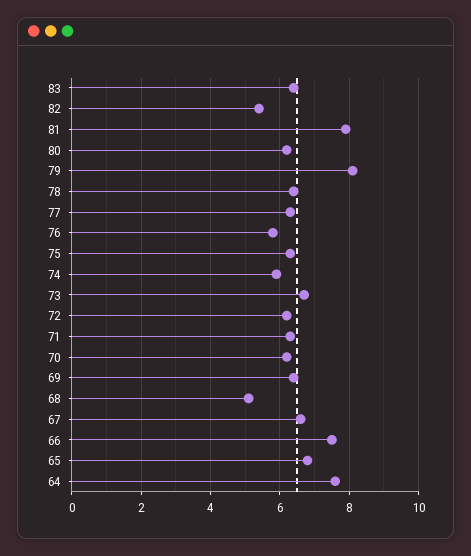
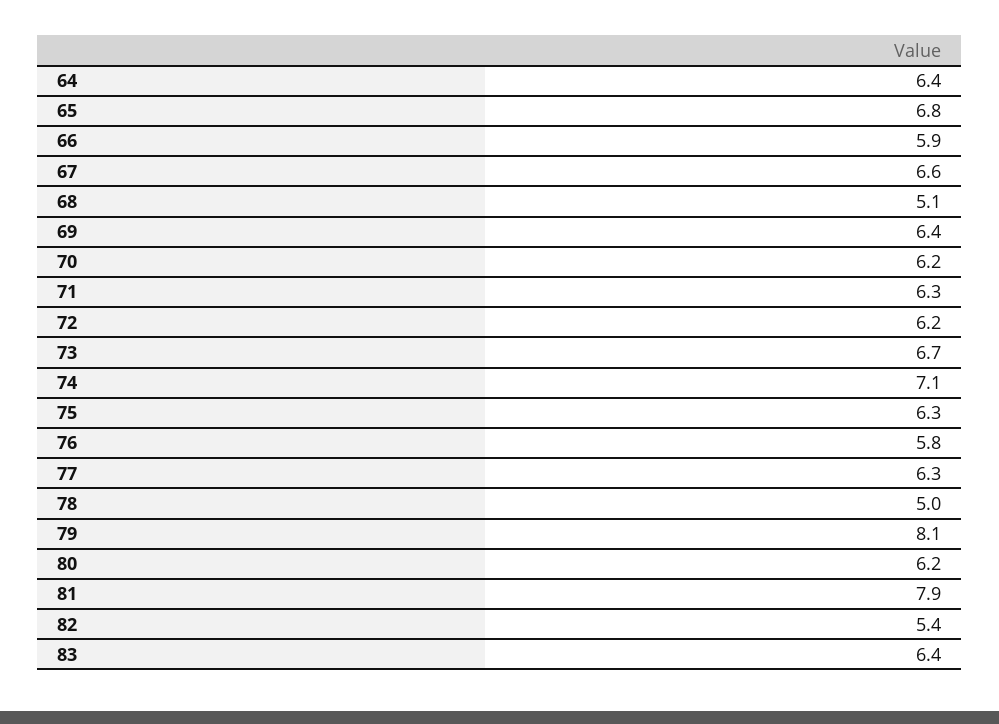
  {
    "83": 6.4,
    "82": 5.4,
    "81": 7.9,
    "80": 6.2,
    "79": 8.1,
-   "78": 6.5,
+   "78": 5,
    "77": 6.3,
    "76": 5.8,
    "75": 6.3,
-   "74": 6,
+   "74": 7.1,
    "73": 6.7,
    "72": 6.2,
    "71": 6.3,
    "70": 6.2,
    "69": 6.4,
    "68": 5.1,
    "67": 6.6,
-   "66": 7.5,
+   "66": 5.9,
    "65": 6.8,
-   "64": 7.5
+   "64": 6.4
  }

